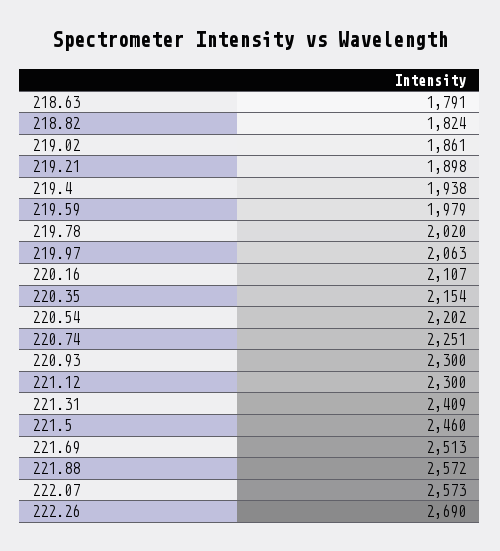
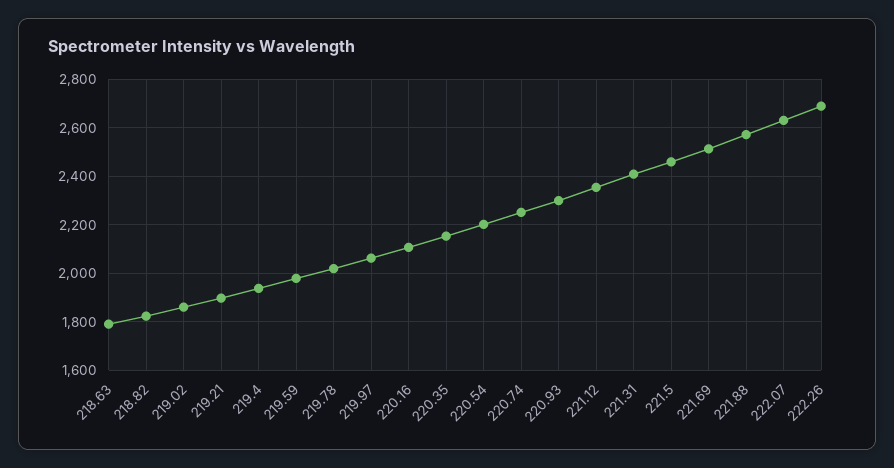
  {
    "218.63": 1791,
    "218.82": 1824,
    "219.02": 1861,
    "219.21": 1898,
    "219.4": 1938,
    "219.59": 1979,
    "219.78": 2020,
    "219.97": 2063,
    "220.16": 2107,
    "220.35": 2154,
    "220.54": 2202,
    "220.74": 2251,
    "220.93": 2300,
-   "221.12": 2300,
+   "221.12": 2350,
    "221.31": 2409,
    "221.5": 2460,
    "221.69": 2513,
    "221.88": 2572,
-   "222.07": 2573,
+   "222.07": 2625,
    "222.26": 2690
  }

